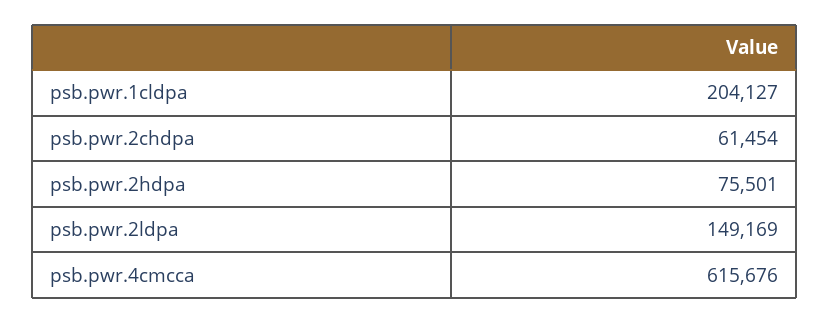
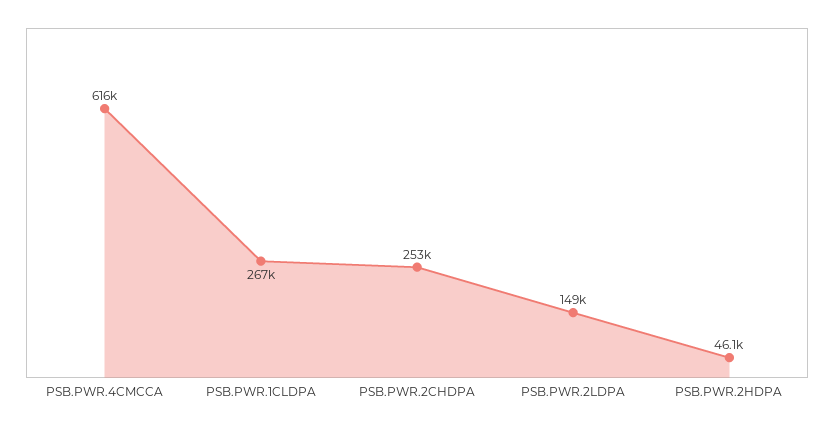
  {
-   "psb.pwr.1cldpa": 204127,
+   "psb.pwr.1cldpa": 267000,
-   "psb.pwr.2chdpa": 61454,
+   "psb.pwr.2chdpa": 253000,
-   "psb.pwr.2hdpa": 75501,
+   "psb.pwr.2hdpa": 46100,
    "psb.pwr.2ldpa": 149169,
    "psb.pwr.4cmcca": 615676
  }

